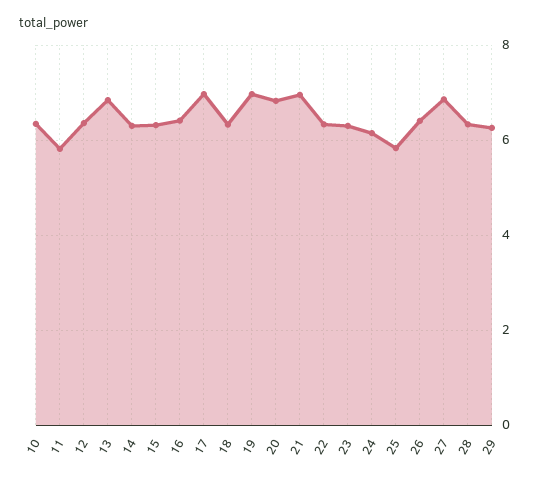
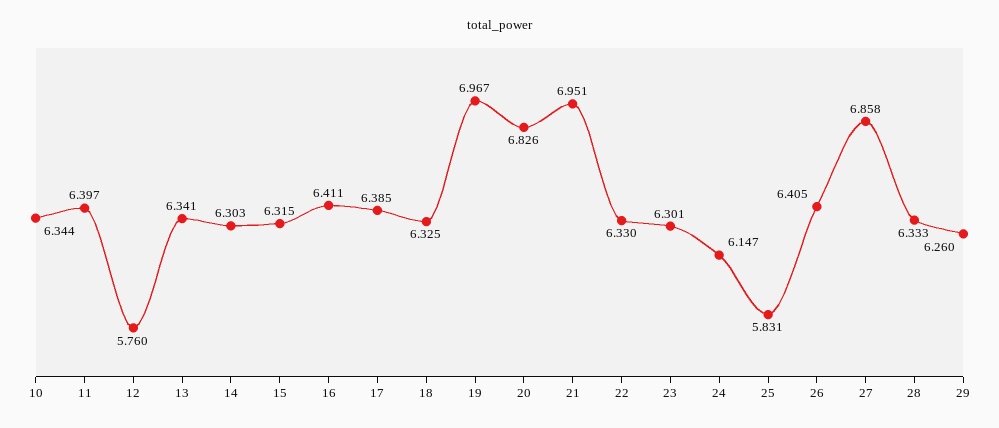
  {
    "10": 6.344,
-   "11": 5.8,
+   "11": 6.397,
-   "12": 6.4,
+   "12": 5.76,
-   "13": 6.8,
+   "13": 6.341,
    "14": 6.303,
    "15": 6.315,
    "16": 6.411,
-   "17": 7,
+   "17": 6.385,
    "18": 6.325,
    "19": 6.967,
    "20": 6.826,
    "21": 6.951,
    "22": 6.33,
    "23": 6.301,
    "24": 6.147,
    "25": 5.831,
    "26": 6.405,
    "27": 6.858,
    "28": 6.333,
    "29": 6.26
  }

